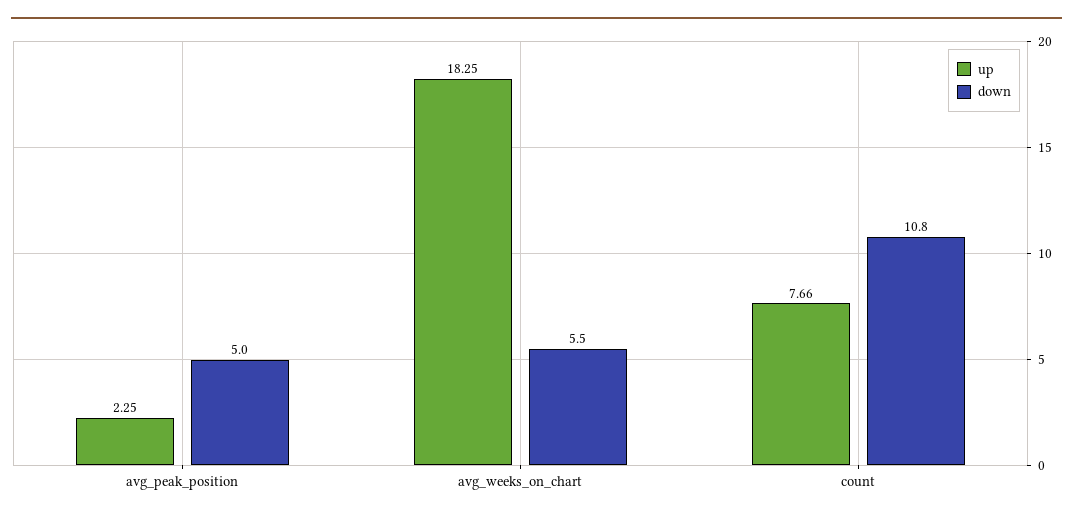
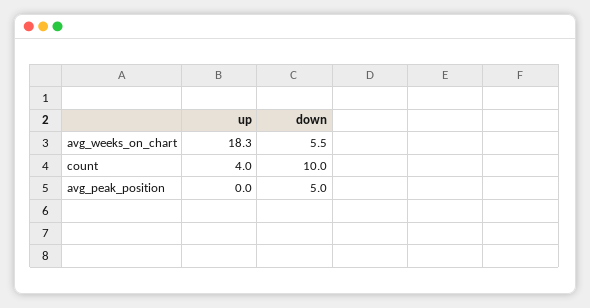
  {
    "up": {
-     "avg_peak_position": 2.25,
+     "avg_peak_position": 0,
      "avg_weeks_on_chart": 18.25,
-     "count": 7.66
+     "count": 4
    },
    "down": {
      "avg_peak_position": 5,
      "avg_weeks_on_chart": 5.5,
-     "count": 10.8
+     "count": 10
    }
  }

